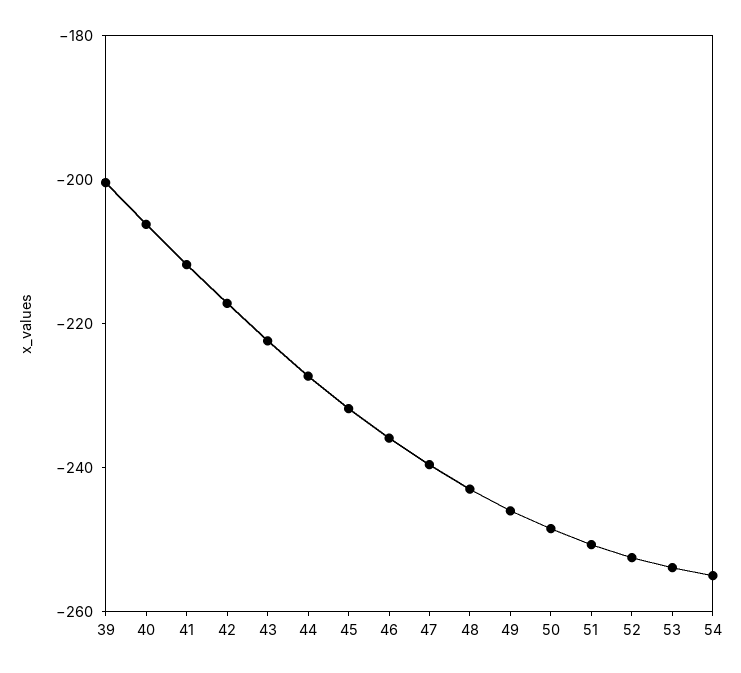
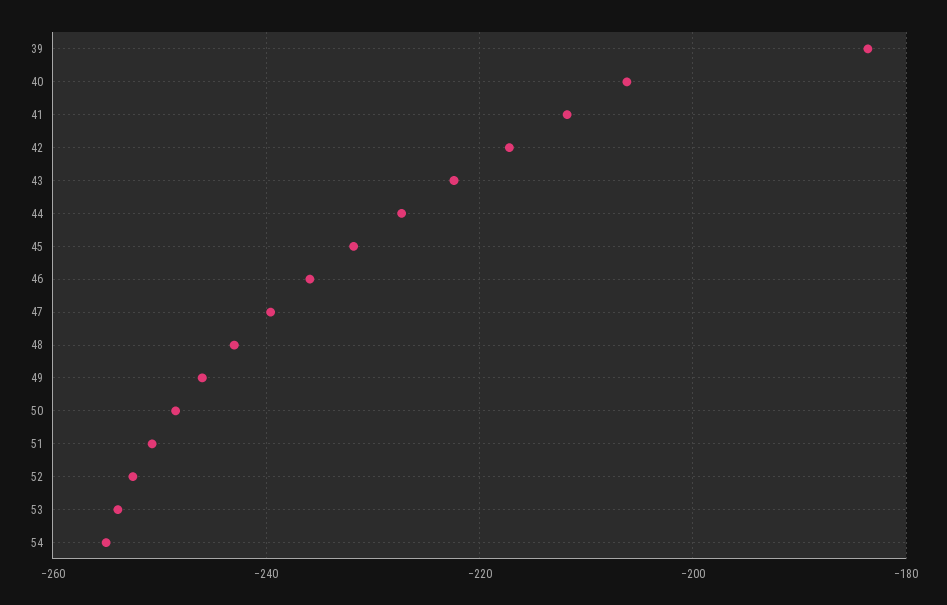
  {
-   "39": -200,
+   "39": -184,
    "40": -206,
    "41": -212,
    "42": -218,
    "43": -222,
    "44": -228,
    "45": -232,
    "46": -236,
    "47": -240,
    "48": -244,
    "49": -246,
    "50": -248,
    "51": -250,
    "52": -252,
    "53": -254,
    "54": -256
  }

